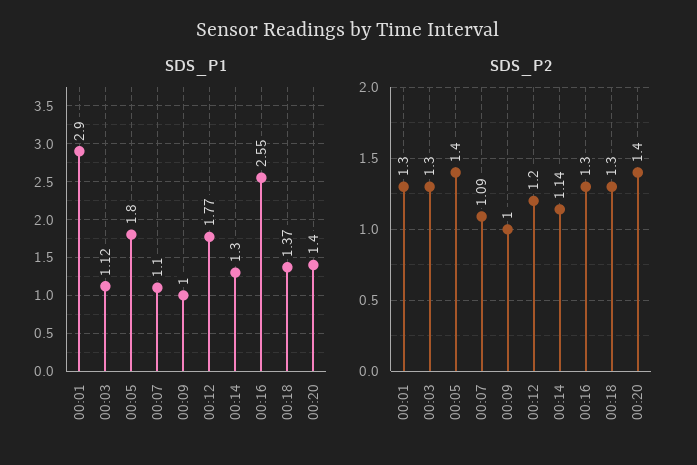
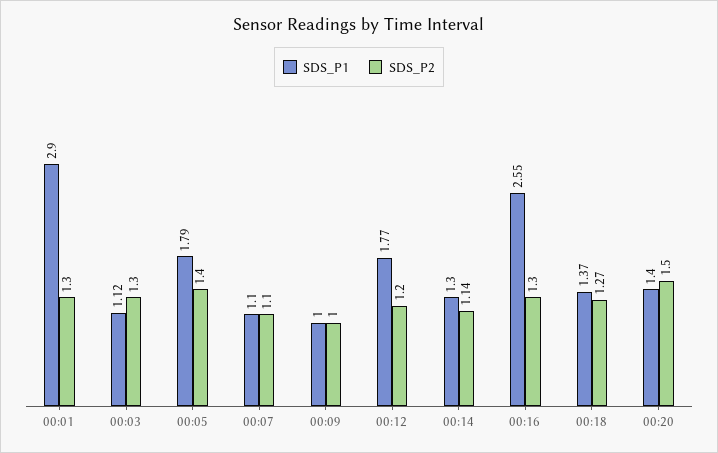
  {
    "SDS_P1": {
      "00:01": 2.9,
      "00:03": 1.12,
-     "00:05": 1.8,
+     "00:05": 1.79,
      "00:07": 1.1,
      "00:09": 1,
      "00:12": 1.77,
      "00:14": 1.3,
      "00:16": 2.55,
      "00:18": 1.37,
      "00:20": 1.4
    },
    "SDS_P2": {
      "00:01": 1.3,
      "00:03": 1.3,
      "00:05": 1.4,
-     "00:07": 1.09,
+     "00:07": 1.1,
      "00:09": 1,
      "00:12": 1.2,
      "00:14": 1.14,
      "00:16": 1.3,
-     "00:18": 1.3,
+     "00:18": 1.27,
-     "00:20": 1.4
+     "00:20": 1.5
    }
  }

